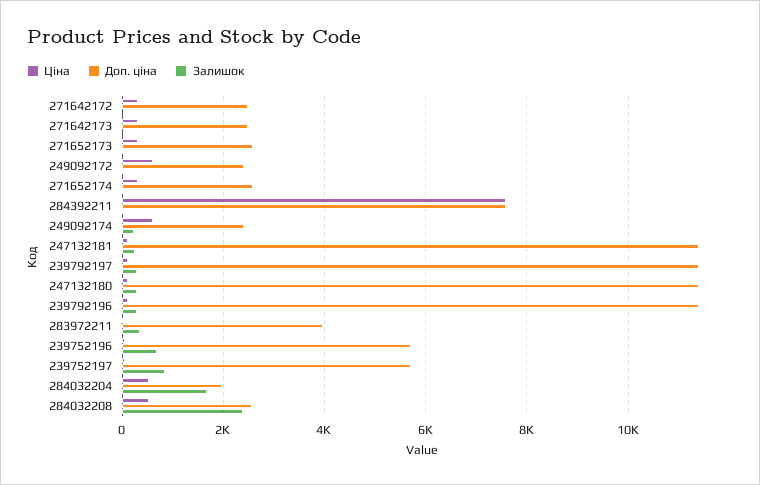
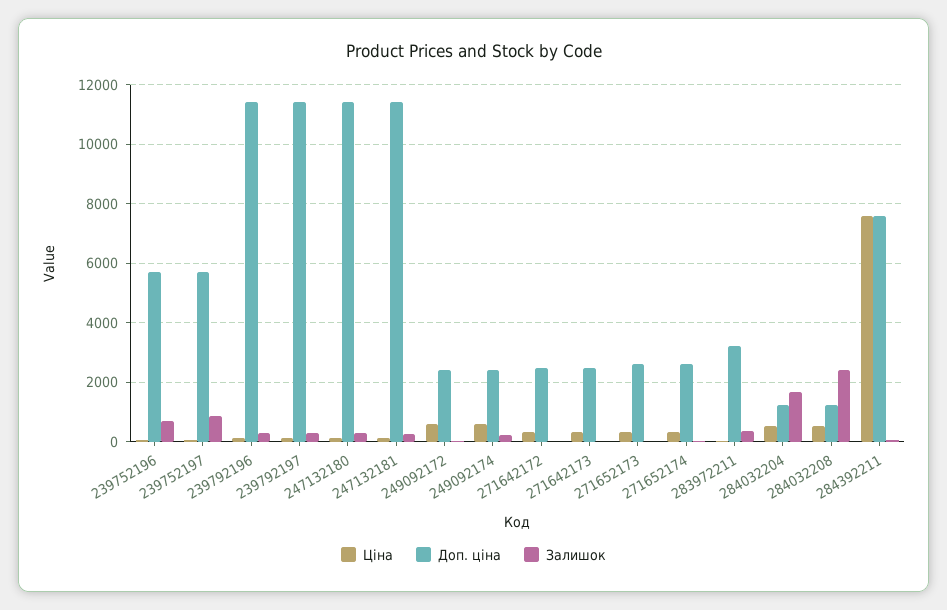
  {
    "Ціна": {
      "271642172": 400,
      "271642173": 400,
      "271652173": 400,
      "249092172": 600,
      "271652174": 400,
      "284392211": 7600,
      "249092174": 600,
      "247132181": 200,
      "239792197": 200,
      "247132180": 200,
      "239792196": 200,
      "283972211": 0,
      "239752196": 0,
      "239752197": 0,
      "284032204": 600,
      "284032208": 600
    },
    "Доп. ціна": {
      "271642172": 2400,
      "271642173": 2400,
      "271652173": 2600,
      "249092172": 2400,
      "271652174": 2600,
      "284392211": 7600,
      "249092174": 2400,
      "247132181": 11400,
      "239792197": 11400,
      "247132180": 11400,
      "239792196": 11400,
-     "283972211": 4000,
+     "283972211": 3250,
      "239752196": 5800,
      "239752197": 5800,
-     "284032204": 2000,
+     "284032204": 1250,
-     "284032208": 2600
+     "284032208": 1250
    },
    "Залишок": {
      "271642172": 0,
      "271642173": 0,
      "271652173": 0,
      "249092172": 0,
      "271652174": 0,
      "284392211": 0,
      "249092174": 200,
      "247132181": 200,
      "239792197": 200,
      "247132180": 200,
      "239792196": 200,
      "283972211": 400,
      "239752196": 600,
      "239752197": 800,
      "284032204": 1600,
      "284032208": 2400
    }
  }

